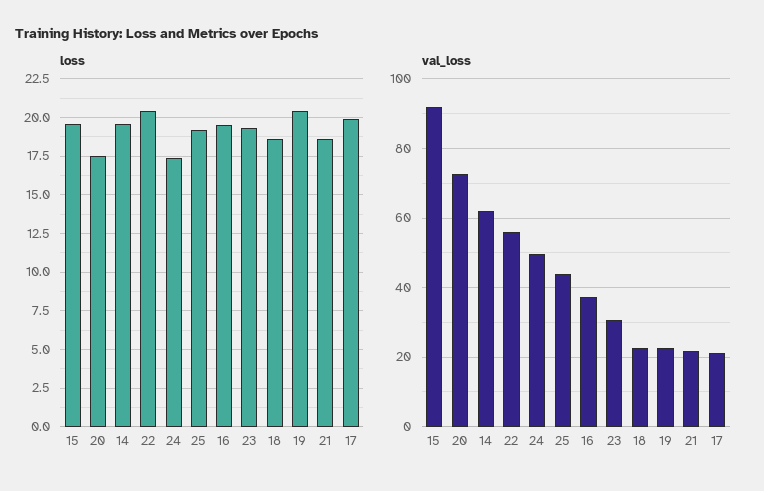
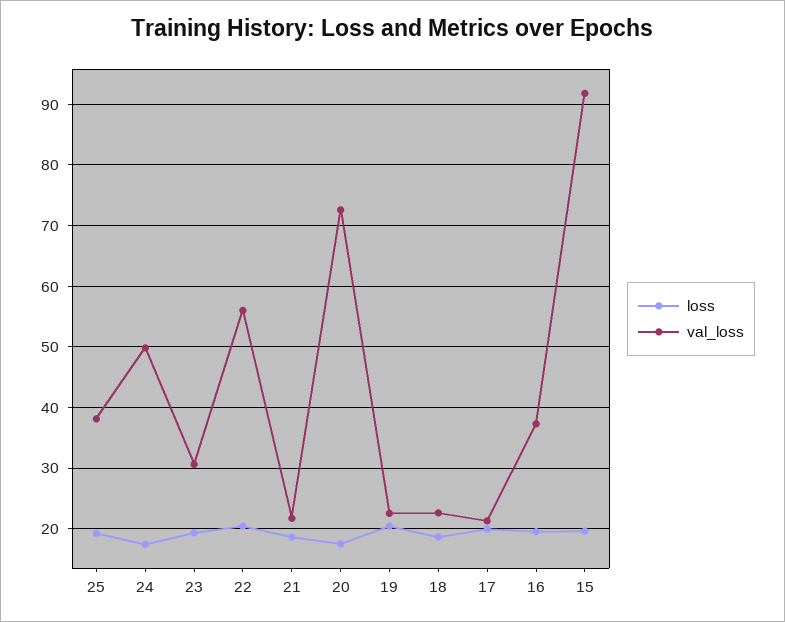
  {
    "loss": {
      "15": 19.5,
      "20": 17.5,
-     "14": 19.5,
      "22": 20.5,
      "24": 17.5,
      "25": 19,
      "16": 19.5,
      "23": 19.5,
      "18": 18.5,
      "19": 20.5,
      "21": 18.5,
      "17": 20
    },
    "val_loss": {
      "15": 92,
      "20": 73,
-     "14": 62,
      "22": 56,
      "24": 50,
-     "25": 44,
+     "25": 38,
      "16": 37,
      "23": 31,
      "18": 23,
      "19": 23,
      "21": 22,
      "17": 21
    }
  }

